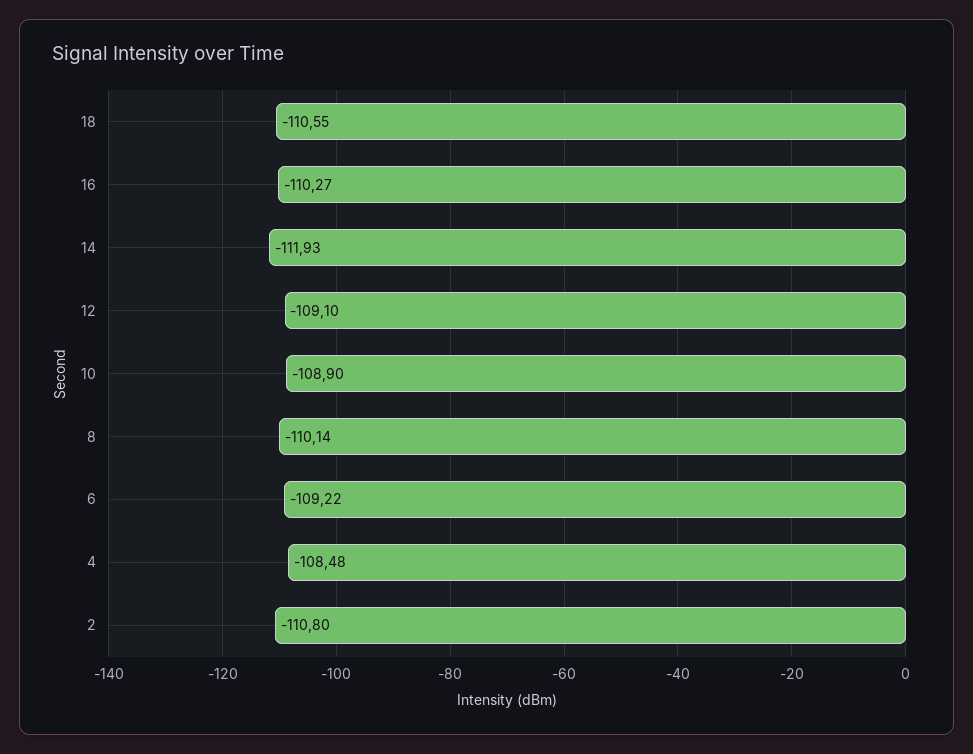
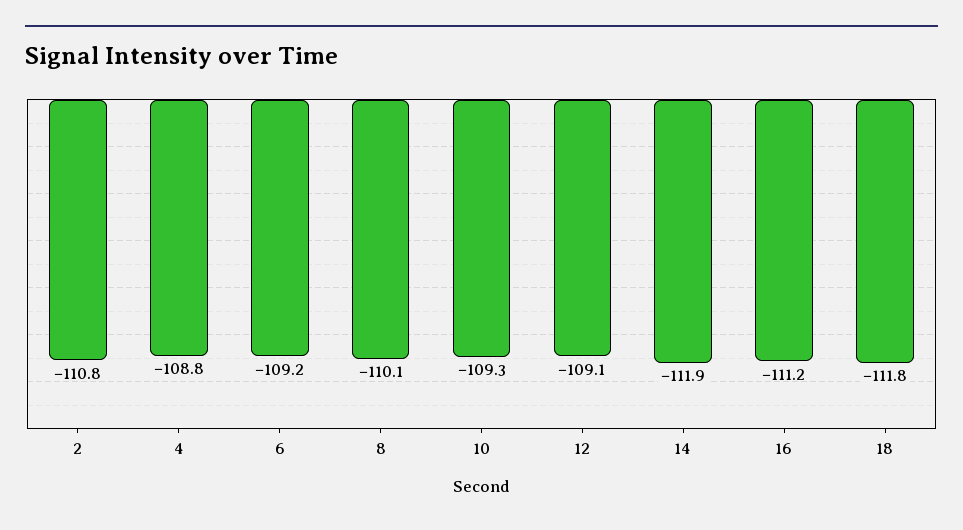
  {
-   "18": -110.55,
+   "18": -111.8,
-   "16": -110.27,
+   "16": -111.2,
    "14": -111.93,
    "12": -109.1,
-   "10": -108.9,
+   "10": -109.3,
    "8": -110.14,
    "6": -109.22,
-   "4": -108.48,
+   "4": -108.8,
    "2": -110.8
  }

